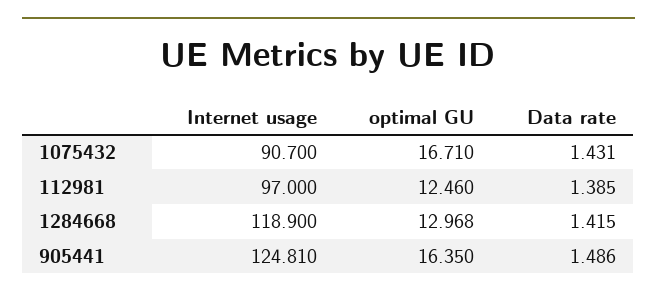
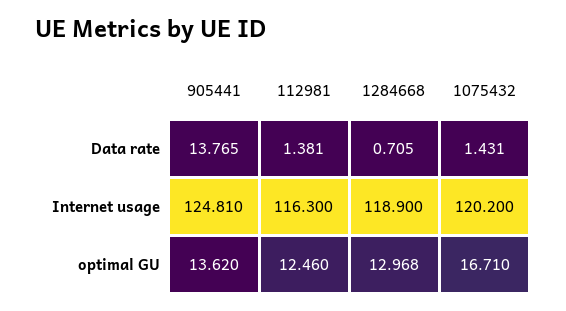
  {
    "Internet usage": {
-     "1075432": 90.7,
+     "1075432": 120.2,
-     "112981": 97,
+     "112981": 116.3,
      "1284668": 118.9,
      "905441": 124.81
    },
    "optimal GU": {
      "1075432": 16.71,
      "112981": 12.46,
      "1284668": 12.968,
-     "905441": 16.35
+     "905441": 13.62
    },
    "Data rate": {
      "1075432": 1.431,
-     "112981": 1.385,
+     "112981": 1.381,
-     "1284668": 1.415,
+     "1284668": 0.705,
-     "905441": 1.486
+     "905441": 13.765
    }
  }

